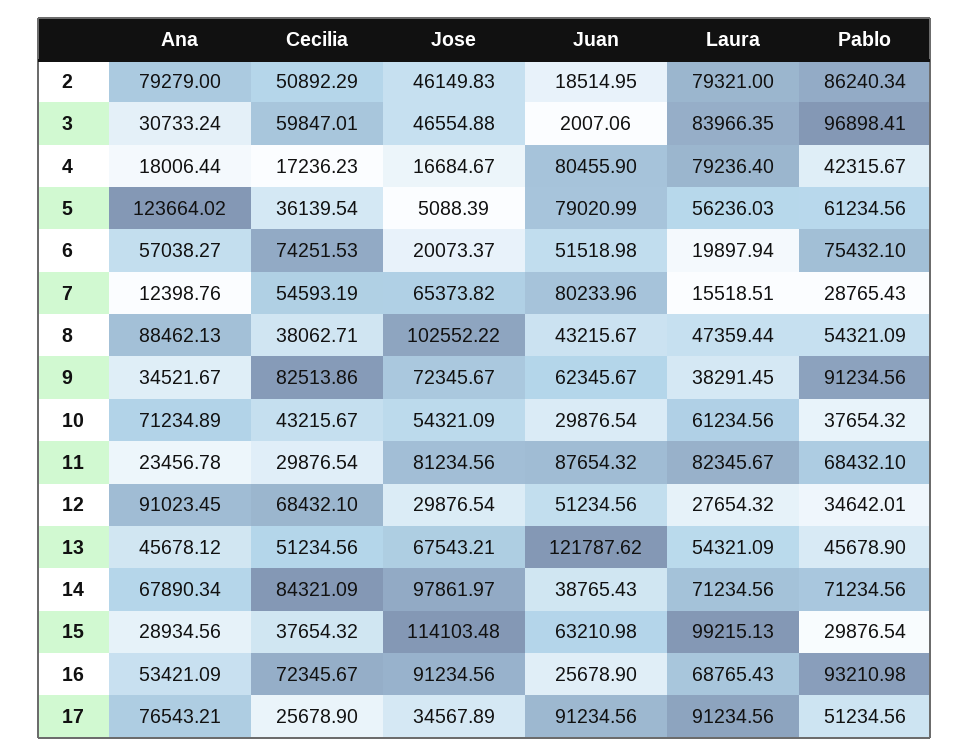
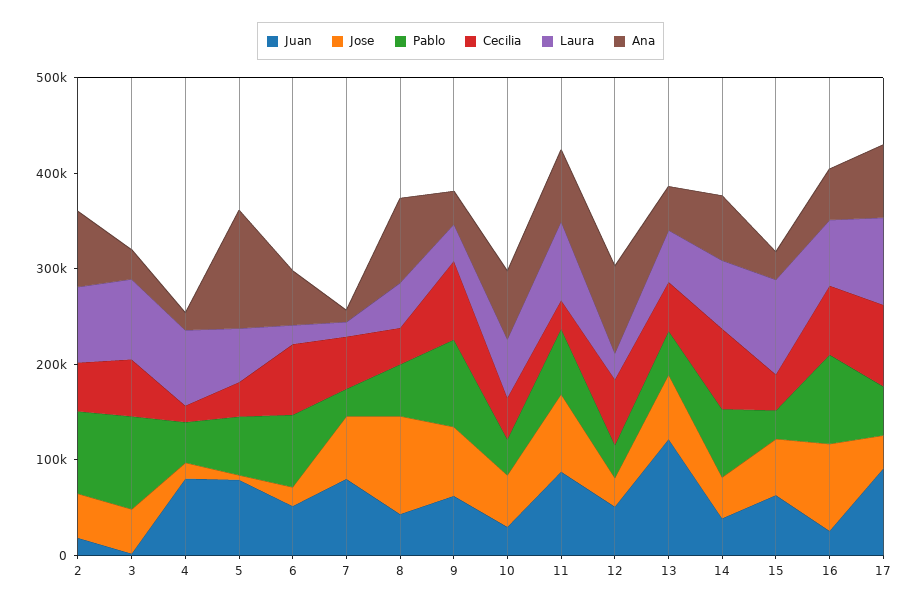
  {
    "Ana": {
      "2": 79279,
      "3": 30733.24,
      "4": 18006.44,
      "5": 123664.02,
      "6": 57038.27,
      "7": 12398.76,
      "8": 88462.13,
      "9": 34521.67,
      "10": 71234.89,
-     "11": 23456.78,
+     "11": 80000,
      "12": 91023.45,
      "13": 45678.12,
      "14": 67890.34,
      "15": 28934.56,
      "16": 53421.09,
      "17": 76543.21
    },
    "Cecilia": {
      "2": 50892.29,
      "3": 59847.01,
      "4": 17236.23,
      "5": 36139.54,
      "6": 74251.53,
      "7": 54593.19,
      "8": 38062.71,
      "9": 82513.86,
      "10": 43215.67,
      "11": 29876.54,
      "12": 68432.1,
      "13": 51234.56,
      "14": 84321.09,
      "15": 37654.32,
      "16": 72345.67,
-     "17": 25678.9
+     "17": 80000
    },
    "Jose": {
      "2": 46149.83,
      "3": 46554.88,
      "4": 16684.67,
      "5": 5088.39,
      "6": 20073.37,
      "7": 65373.82,
      "8": 102552.22,
      "9": 72345.67,
      "10": 54321.09,
      "11": 81234.56,
      "12": 29876.54,
      "13": 67543.21,
-     "14": 97861.97,
+     "14": 40000,
-     "15": 114103.48,
+     "15": 60000,
      "16": 91234.56,
      "17": 34567.89
    },
    "Juan": {
      "2": 18514.95,
      "3": 2007.06,
      "4": 80455.9,
      "5": 79020.99,
      "6": 51518.98,
      "7": 80233.96,
      "8": 43215.67,
      "9": 62345.67,
      "10": 29876.54,
      "11": 87654.32,
      "12": 51234.56,
      "13": 121787.62,
      "14": 38765.43,
      "15": 63210.98,
      "16": 25678.9,
      "17": 91234.56
    },
    "Laura": {
      "2": 79321,
      "3": 83966.35,
      "4": 79236.4,
      "5": 56236.03,
      "6": 19897.94,
      "7": 15518.51,
      "8": 47359.44,
      "9": 38291.45,
      "10": 61234.56,
      "11": 82345.67,
      "12": 27654.32,
      "13": 54321.09,
      "14": 71234.56,
      "15": 99215.13,
      "16": 68765.43,
      "17": 91234.56
    },
    "Pablo": {
      "2": 86240.34,
      "3": 96898.41,
      "4": 42315.67,
      "5": 61234.56,
      "6": 75432.1,
      "7": 28765.43,
      "8": 54321.09,
      "9": 91234.56,
      "10": 37654.32,
      "11": 68432.1,
      "12": 34642.01,
      "13": 45678.9,
      "14": 71234.56,
      "15": 29876.54,
      "16": 93210.98,
      "17": 51234.56
    }
  }

